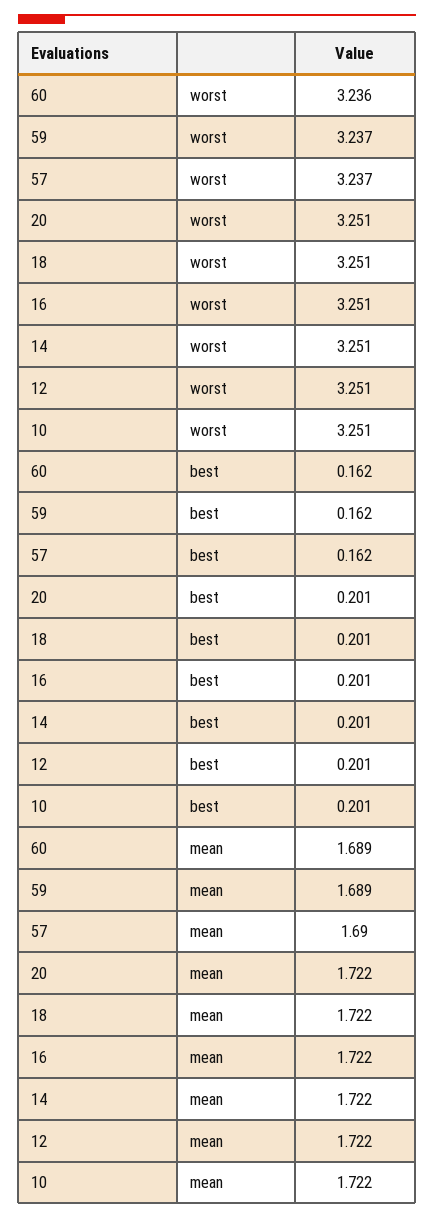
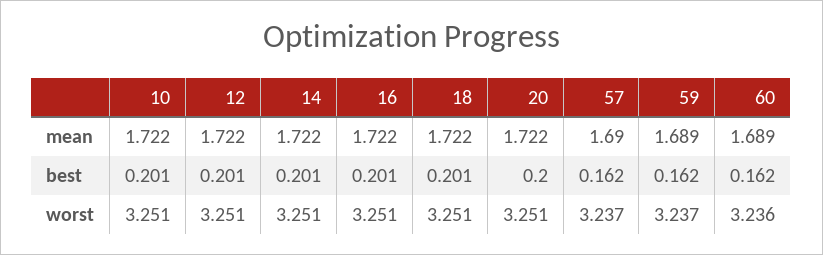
  {
    "60": {
      "worst": 3.236,
      "best": 0.162,
      "mean": 1.689
    },
    "59": {
      "worst": 3.237,
      "best": 0.162,
      "mean": 1.689
    },
    "57": {
      "worst": 3.237,
      "best": 0.162,
      "mean": 1.69
    },
    "20": {
      "worst": 3.251,
-     "best": 0.201,
+     "best": 0.2,
      "mean": 1.722
    },
    "18": {
      "worst": 3.251,
      "best": 0.201,
      "mean": 1.722
    },
    "16": {
      "worst": 3.251,
      "best": 0.201,
      "mean": 1.722
    },
    "14": {
      "worst": 3.251,
      "best": 0.201,
      "mean": 1.722
    },
    "12": {
      "worst": 3.251,
      "best": 0.201,
      "mean": 1.722
    },
    "10": {
      "worst": 3.251,
      "best": 0.201,
      "mean": 1.722
    }
  }

